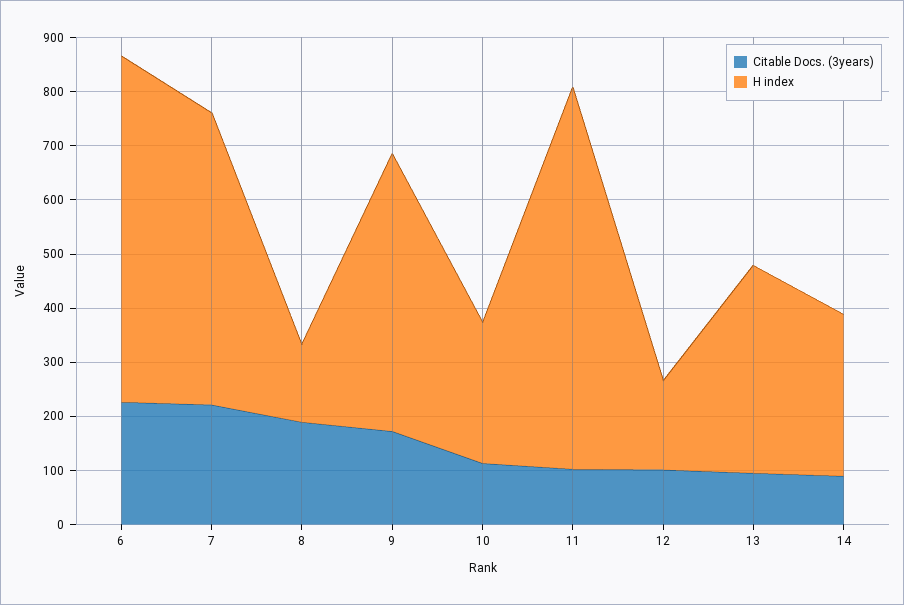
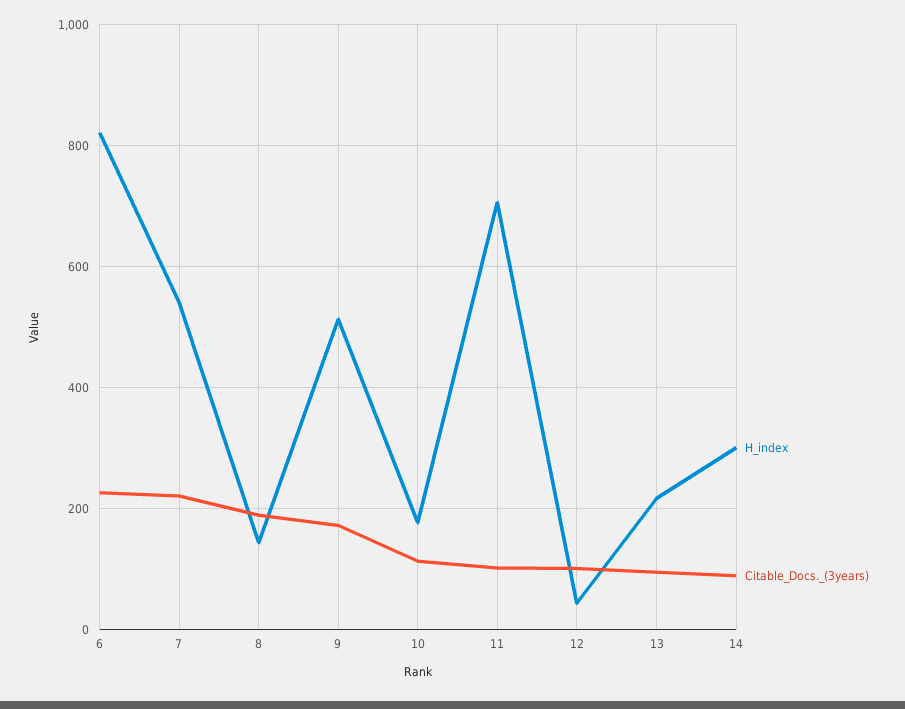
  {
    "Citable Docs. (3years)": {
      "6": 220,
      "7": 220,
      "8": 180,
      "9": 180,
      "10": 120,
      "11": 100,
      "12": 100,
      "13": 100,
      "14": 80
    },
    "H index": {
-     "6": 640,
+     "6": 820,
      "7": 540,
      "8": 140,
      "9": 520,
-     "10": 260,
+     "10": 180,
      "11": 700,
-     "12": 160,
+     "12": 40,
-     "13": 380,
+     "13": 220,
      "14": 300
    }
  }

